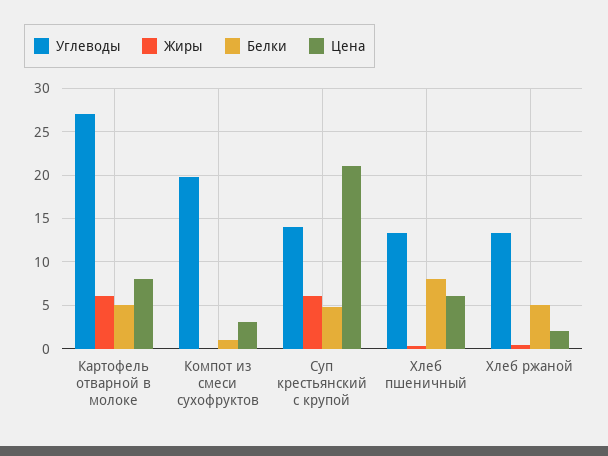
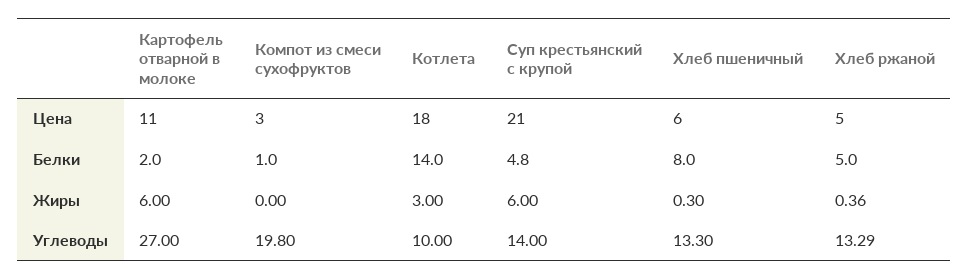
  {
    "Углеводы": {
      "Картофель отварной в молоке": 27,
      "Компот из смеси сухофруктов": 19.8,
      "Суп крестьянский с крупой": 14,
      "Хлеб пшеничный": 13.3,
-     "Хлеб ржаной": 13.29
+     "Хлеб ржаной": 13.29,
+     "Котлета": 10
    },
    "Жиры": {
      "Картофель отварной в молоке": 6,
      "Компот из смеси сухофруктов": 0,
      "Суп крестьянский с крупой": 6,
      "Хлеб пшеничный": 0.3,
-     "Хлеб ржаной": 0.36
+     "Хлеб ржаной": 0.36,
+     "Котлета": 3
    },
    "Белки": {
-     "Картофель отварной в молоке": 5,
+     "Картофель отварной в молоке": 2,
      "Компот из смеси сухофруктов": 1,
      "Суп крестьянский с крупой": 4.8,
      "Хлеб пшеничный": 8,
-     "Хлеб ржаной": 5
+     "Хлеб ржаной": 5,
+     "Котлета": 14
    },
    "Цена": {
-     "Картофель отварной в молоке": 8,
+     "Картофель отварной в молоке": 11,
      "Компот из смеси сухофруктов": 3,
      "Суп крестьянский с крупой": 21,
      "Хлеб пшеничный": 6,
-     "Хлеб ржаной": 2
+     "Хлеб ржаной": 5,
+     "Котлета": 18
    }
  }

